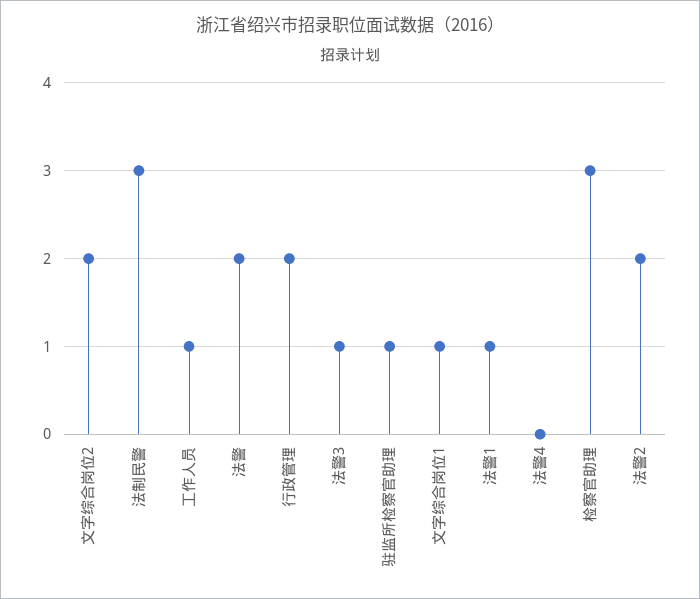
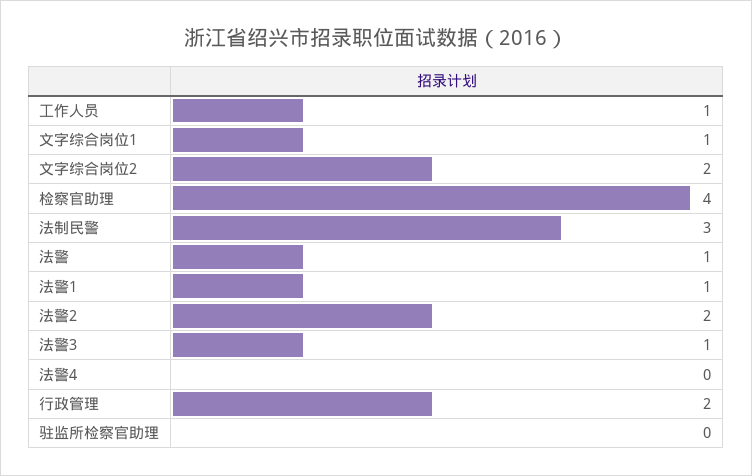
  {
    "文字综合岗位2": 2,
    "法制民警": 3,
    "工作人员": 1,
-   "法警": 2,
+   "法警": 1,
    "行政管理": 2,
    "法警3": 1,
-   "驻监所检察官助理": 1,
+   "驻监所检察官助理": 0,
    "文字综合岗位1": 1,
    "法警1": 1,
    "法警4": 0,
-   "检察官助理": 3,
+   "检察官助理": 4,
    "法警2": 2
  }

